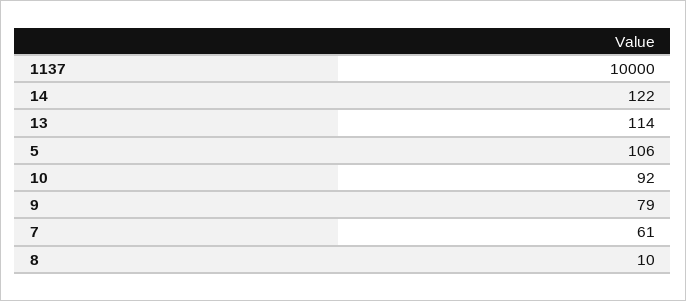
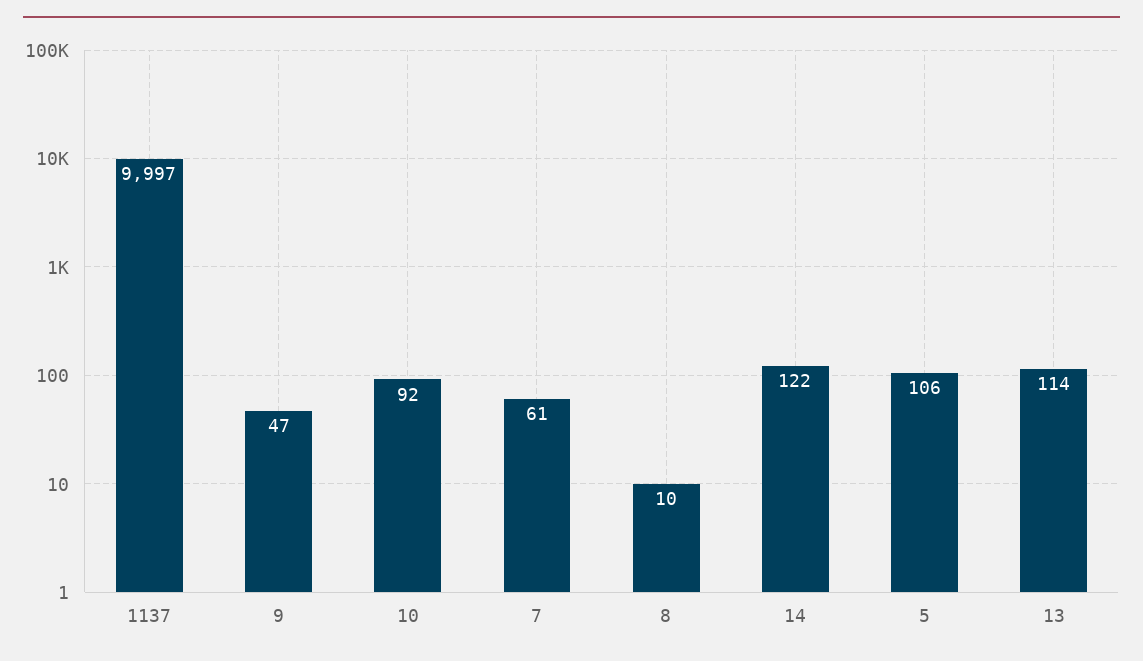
  {
-   "1137": 10000,
+   "1137": 9997,
    "14": 122,
    "13": 114,
    "5": 106,
    "10": 92,
-   "9": 79,
+   "9": 47,
    "7": 61,
    "8": 10
  }

